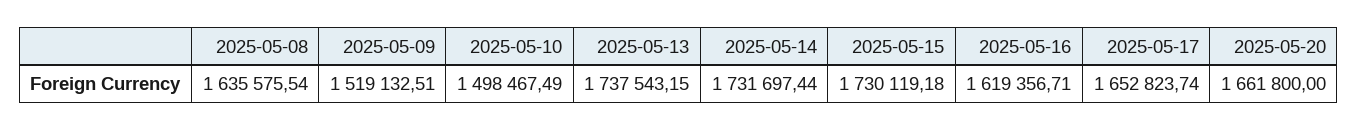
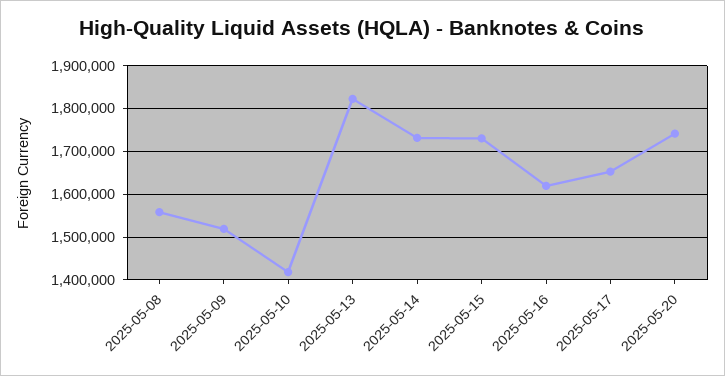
  {
-   "2025-05-08": 1635575.54,
+   "2025-05-08": 1560000,
    "2025-05-09": 1519132.51,
-   "2025-05-10": 1498467.49,
+   "2025-05-10": 1420000,
-   "2025-05-13": 1737543.15,
+   "2025-05-13": 1820000,
    "2025-05-14": 1731697.44,
    "2025-05-15": 1730119.18,
    "2025-05-16": 1619356.71,
    "2025-05-17": 1652823.74,
-   "2025-05-20": 1661800
+   "2025-05-20": 1740000
  }

